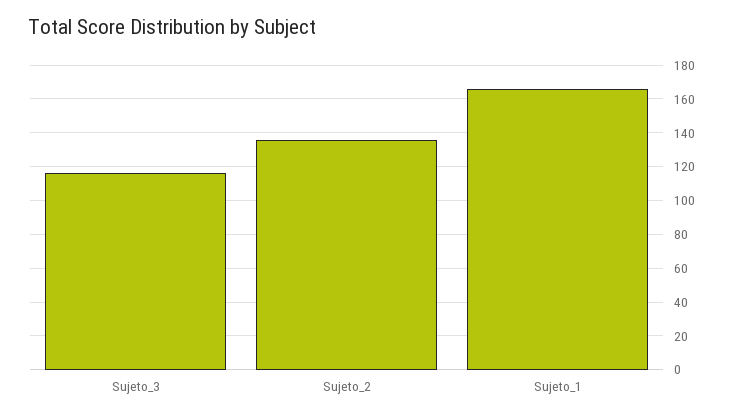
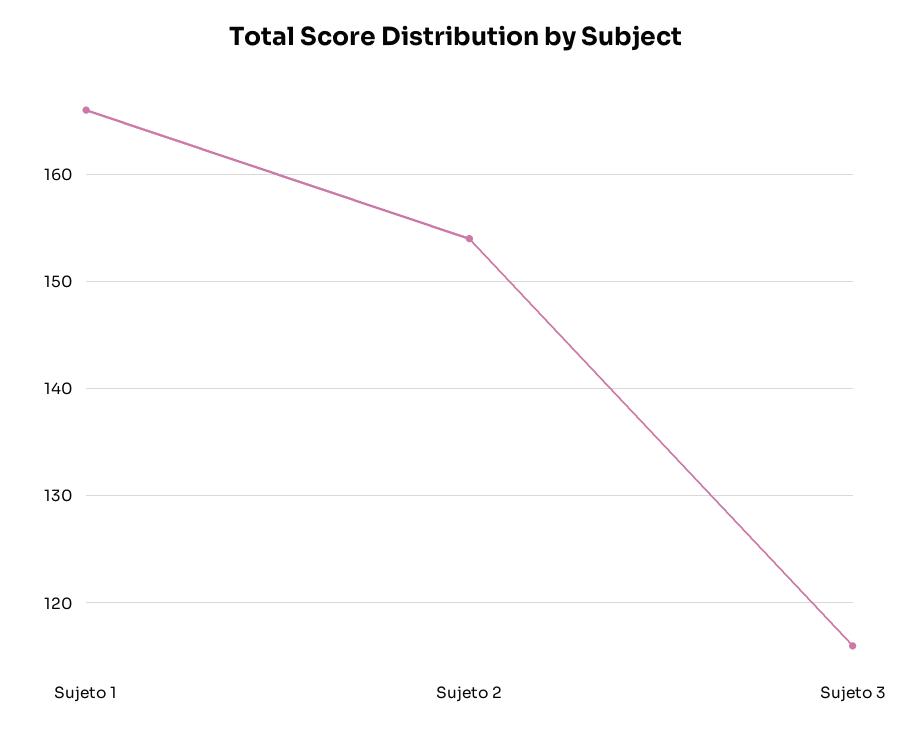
  {
    "Sujeto_3": 116,
-   "Sujeto_2": 135,
+   "Sujeto_2": 154,
    "Sujeto_1": 166
  }

